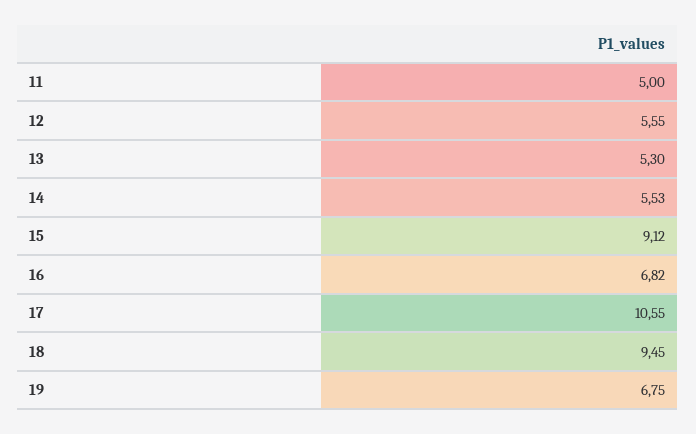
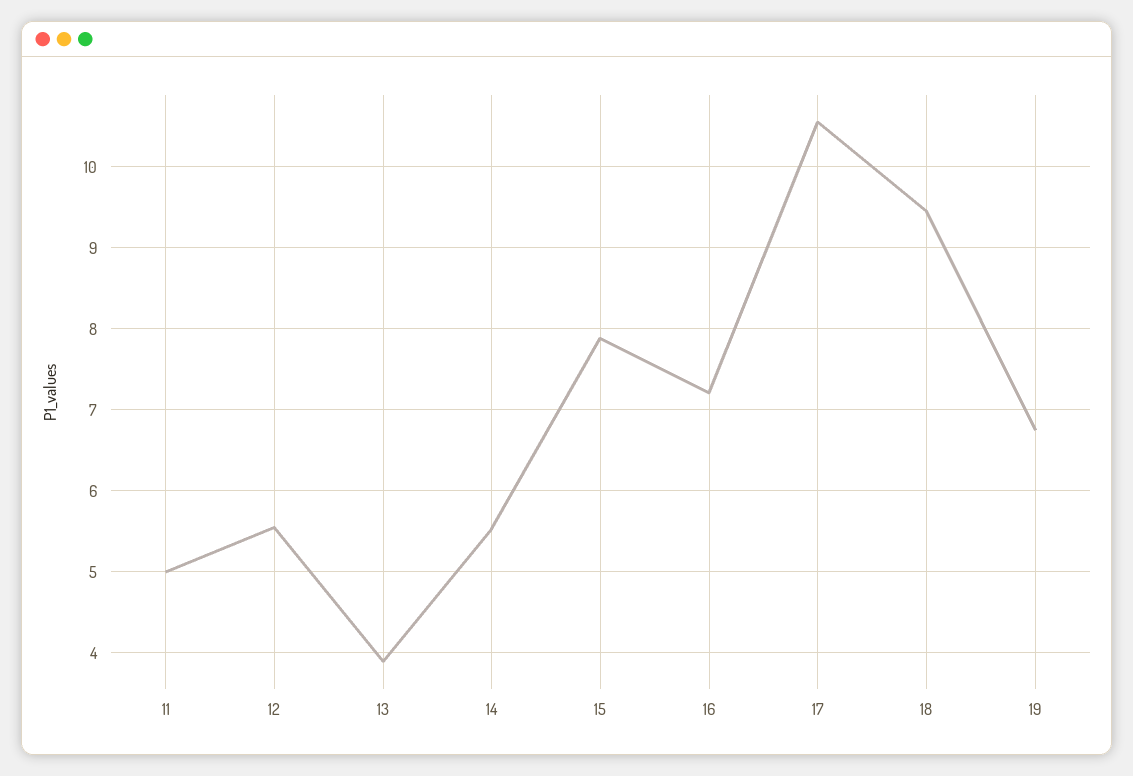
  {
    "11": 5,
    "12": 5.55,
-   "13": 5.3,
+   "13": 3.9,
    "14": 5.53,
-   "15": 9.12,
+   "15": 7.9,
-   "16": 6.82,
+   "16": 7.2,
    "17": 10.55,
    "18": 9.45,
    "19": 6.75
  }

